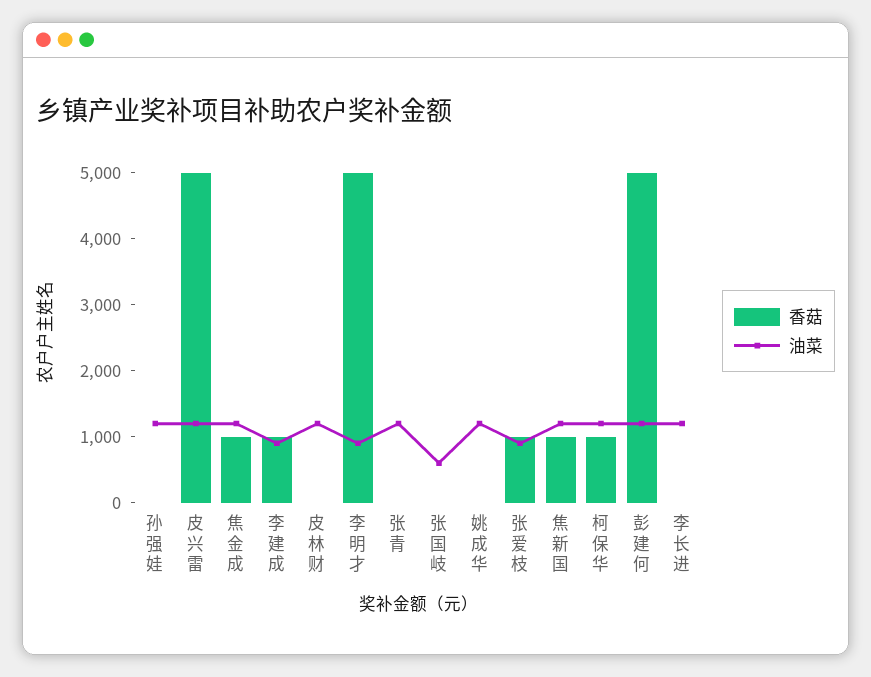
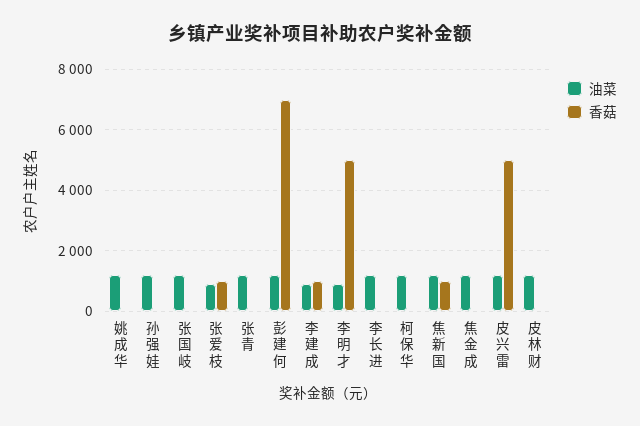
  {
    "香菇": {
      "孙强娃": 0,
      "皮兴雷": 5000,
-     "焦金成": 1000,
+     "焦金成": 0,
      "李建成": 1000,
      "皮林财": 0,
      "李明才": 5000,
      "张青": 0,
      "张国岐": 0,
      "姚成华": 0,
      "张爱枝": 1000,
      "焦新国": 1000,
-     "柯保华": 1000,
+     "柯保华": 0,
-     "彭建何": 5000,
+     "彭建何": 7000,
      "李长进": 0
    },
    "油菜": {
      "孙强娃": 1200,
      "皮兴雷": 1200,
      "焦金成": 1200,
      "李建成": 1000,
      "皮林财": 1200,
      "李明才": 1000,
      "张青": 1200,
-     "张国岐": 600,
+     "张国岐": 1200,
      "姚成华": 1200,
      "张爱枝": 1000,
      "焦新国": 1200,
      "柯保华": 1200,
      "彭建何": 1200,
      "李长进": 1200
    }
  }

